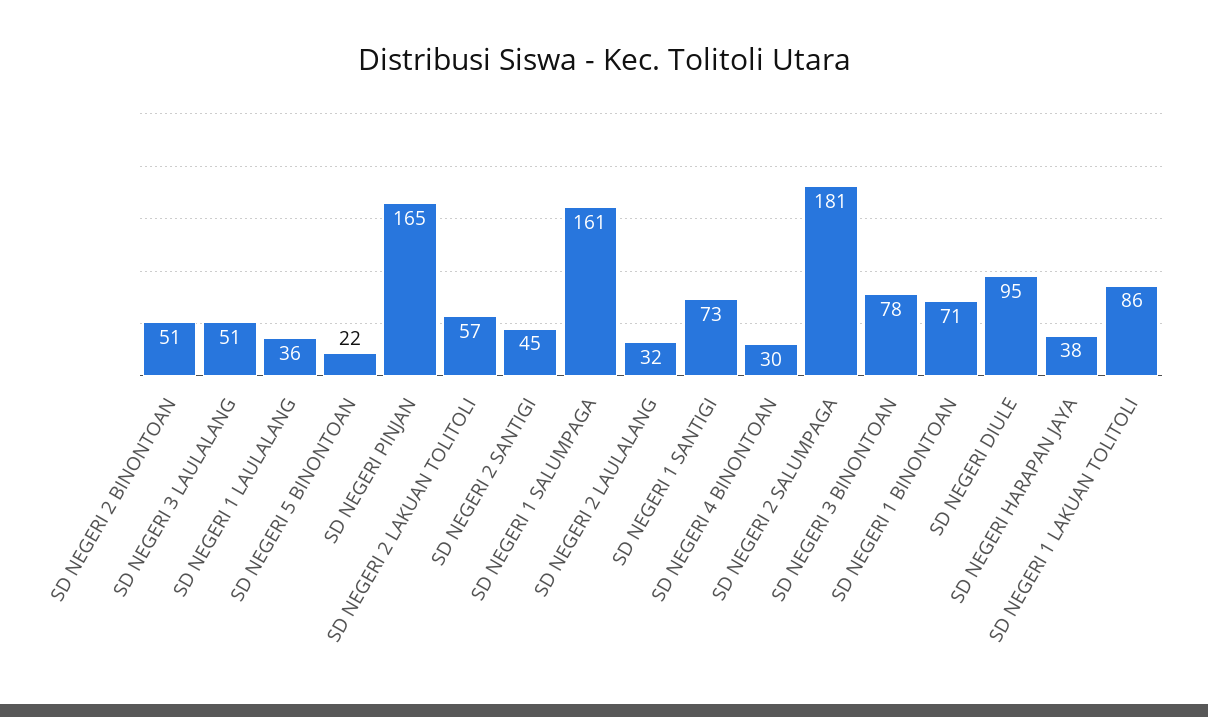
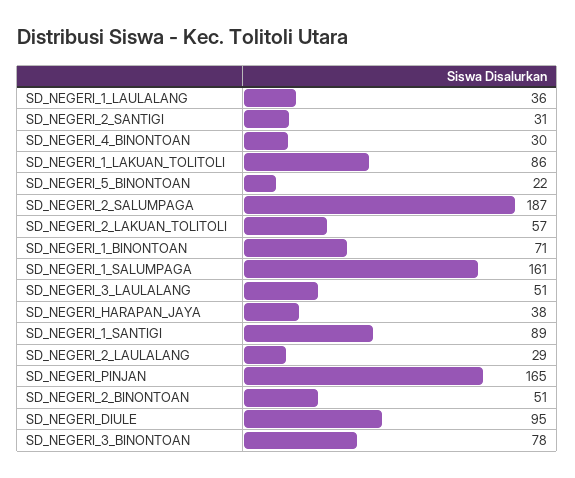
  {
    "SD NEGERI 2 BINONTOAN": 51,
    "SD NEGERI 3 LAULALANG": 51,
    "SD NEGERI 1 LAULALANG": 36,
    "SD NEGERI 5 BINONTOAN": 22,
    "SD NEGERI PINJAN": 165,
    "SD NEGERI 2 LAKUAN TOLITOLI": 57,
-   "SD NEGERI 2 SANTIGI": 45,
+   "SD NEGERI 2 SANTIGI": 31,
    "SD NEGERI 1 SALUMPAGA": 161,
-   "SD NEGERI 2 LAULALANG": 32,
+   "SD NEGERI 2 LAULALANG": 29,
-   "SD NEGERI 1 SANTIGI": 73,
+   "SD NEGERI 1 SANTIGI": 89,
    "SD NEGERI 4 BINONTOAN": 30,
-   "SD NEGERI 2 SALUMPAGA": 181,
+   "SD NEGERI 2 SALUMPAGA": 187,
    "SD NEGERI 3 BINONTOAN": 78,
    "SD NEGERI 1 BINONTOAN": 71,
    "SD NEGERI DIULE": 95,
    "SD NEGERI HARAPAN JAYA": 38,
    "SD NEGERI 1 LAKUAN TOLITOLI": 86
  }

